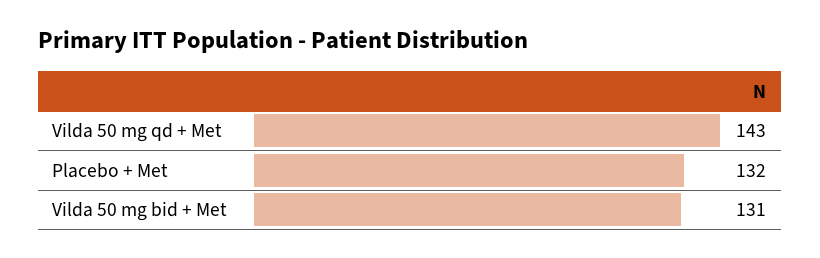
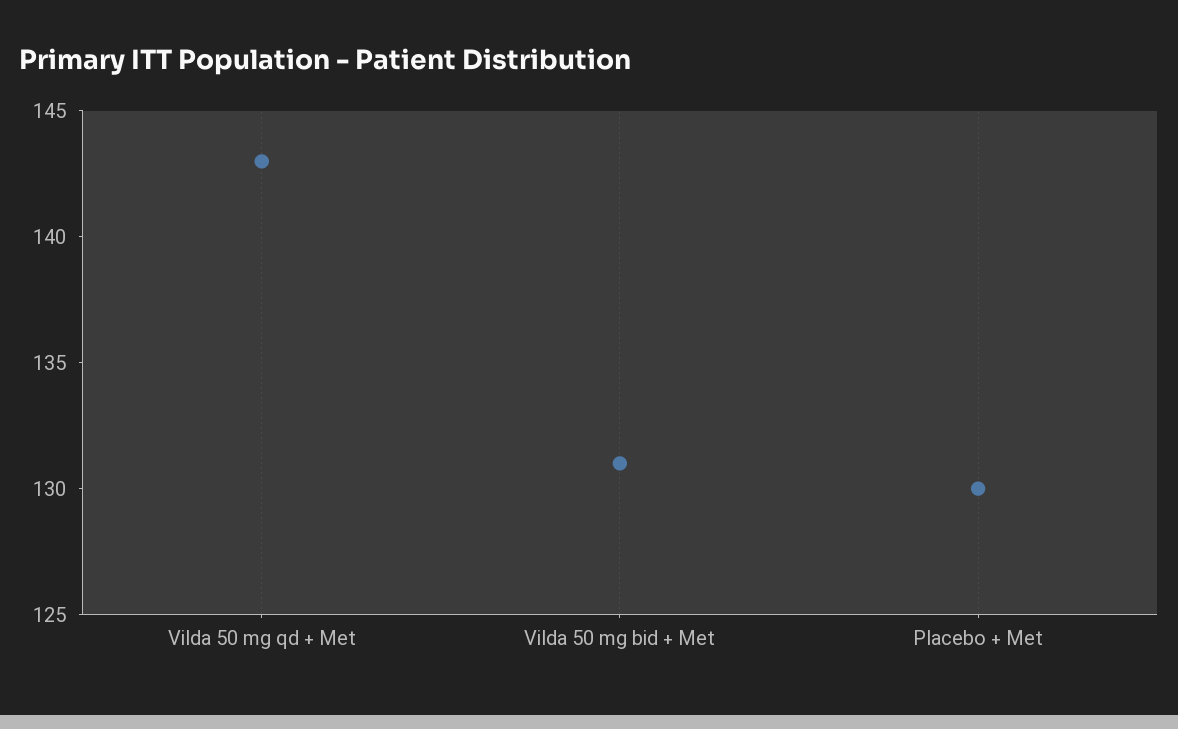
  {
    "Vilda 50 mg qd + Met": 143,
-   "Placebo + Met": 132,
+   "Placebo + Met": 130,
    "Vilda 50 mg bid + Met": 131
  }

